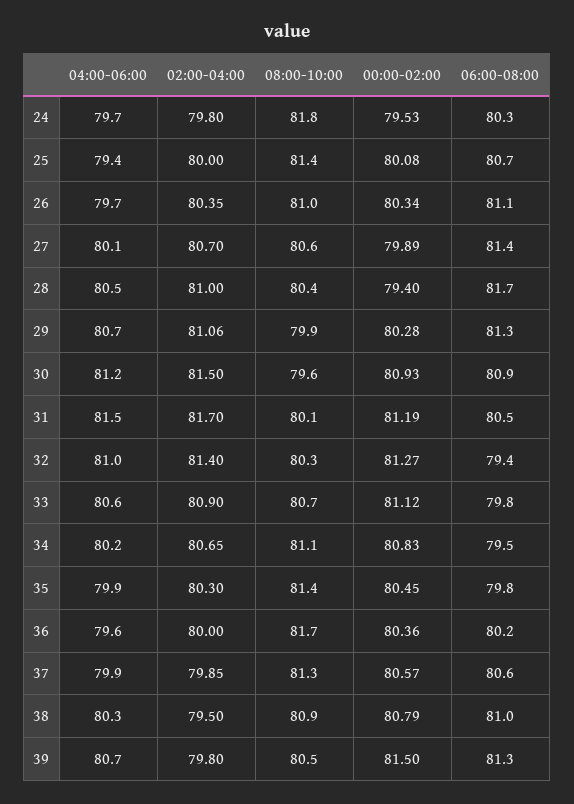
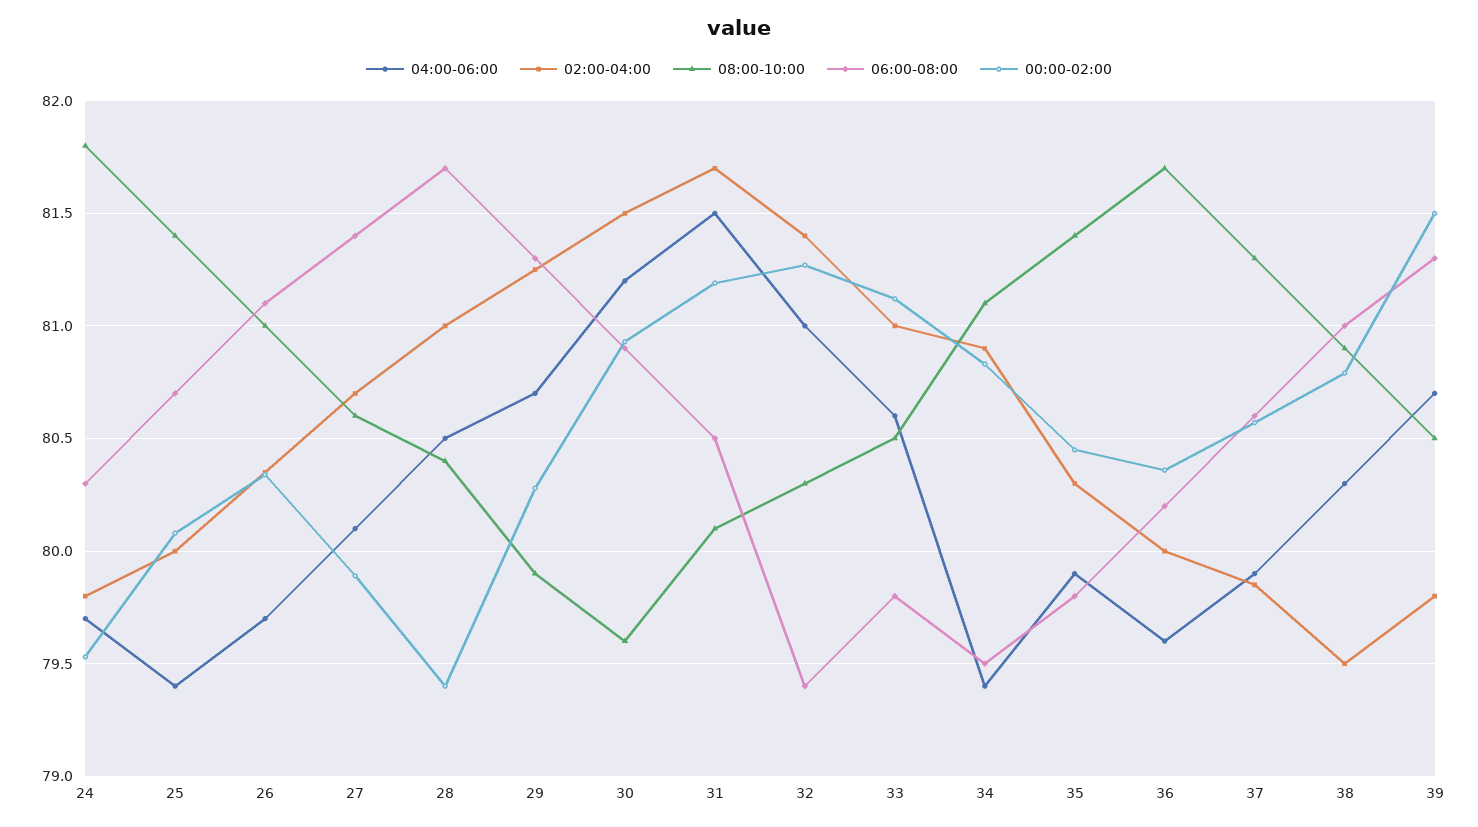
  {
    "04:00-06:00": {
      "24": 79.7,
      "25": 79.4,
      "26": 79.7,
      "27": 80.1,
      "28": 80.5,
      "29": 80.7,
      "30": 81.2,
      "31": 81.5,
      "32": 81,
      "33": 80.6,
-     "34": 80.2,
+     "34": 79.4,
      "35": 79.9,
      "36": 79.6,
      "37": 79.9,
      "38": 80.3,
      "39": 80.7
    },
    "02:00-04:00": {
      "24": 79.8,
      "25": 80,
      "26": 80.35,
      "27": 80.7,
      "28": 81,
-     "29": 81.06,
+     "29": 81.25,
      "30": 81.5,
      "31": 81.7,
      "32": 81.4,
-     "33": 80.9,
+     "33": 81,
-     "34": 80.65,
+     "34": 80.9,
      "35": 80.3,
      "36": 80,
      "37": 79.85,
      "38": 79.5,
      "39": 79.8
    },
    "08:00-10:00": {
      "24": 81.8,
      "25": 81.4,
      "26": 81,
      "27": 80.6,
      "28": 80.4,
      "29": 79.9,
      "30": 79.6,
      "31": 80.1,
      "32": 80.3,
-     "33": 80.7,
+     "33": 80.5,
      "34": 81.1,
      "35": 81.4,
      "36": 81.7,
      "37": 81.3,
      "38": 80.9,
      "39": 80.5
    },
    "00:00-02:00": {
      "24": 79.53,
      "25": 80.08,
      "26": 80.34,
      "27": 79.89,
      "28": 79.4,
      "29": 80.28,
      "30": 80.93,
      "31": 81.19,
      "32": 81.27,
      "33": 81.12,
      "34": 80.83,
      "35": 80.45,
      "36": 80.36,
      "37": 80.57,
      "38": 80.79,
      "39": 81.5
    },
    "06:00-08:00": {
      "24": 80.3,
      "25": 80.7,
      "26": 81.1,
      "27": 81.4,
      "28": 81.7,
      "29": 81.3,
      "30": 80.9,
      "31": 80.5,
      "32": 79.4,
      "33": 79.8,
      "34": 79.5,
      "35": 79.8,
      "36": 80.2,
      "37": 80.6,
      "38": 81,
      "39": 81.3
    }
  }

